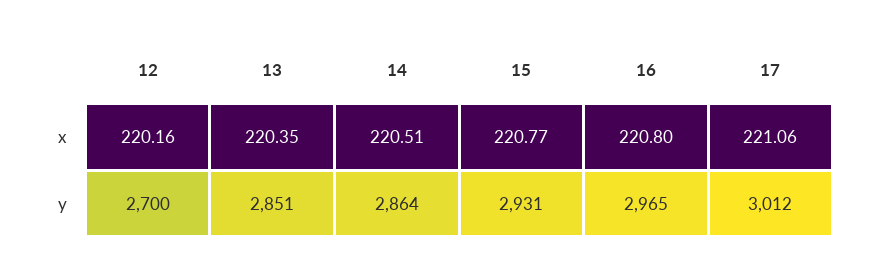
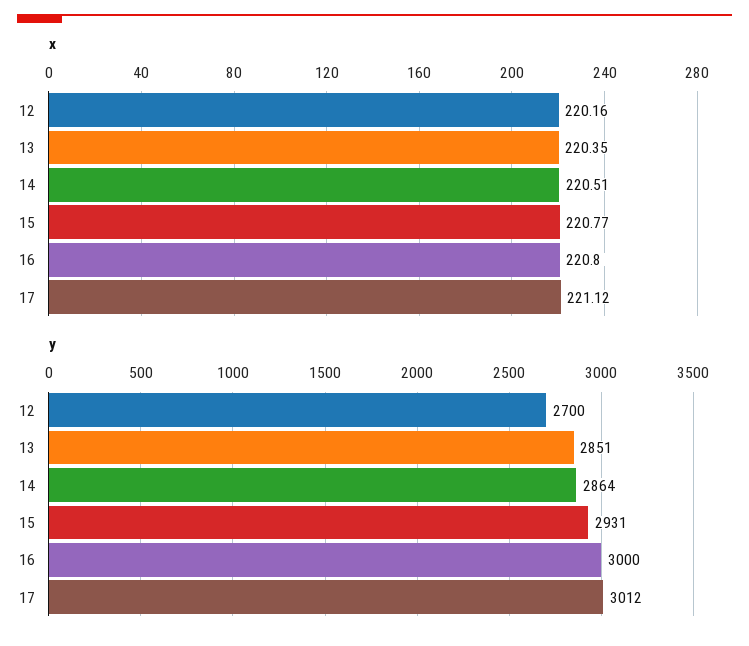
  {
    "x": {
      "12": 220.16,
      "13": 220.35,
      "14": 220.51,
      "15": 220.77,
      "16": 220.8,
-     "17": 221.06
+     "17": 221.12
    },
    "y": {
      "12": 2700,
      "13": 2851,
      "14": 2864,
      "15": 2931,
-     "16": 2965,
+     "16": 3000,
      "17": 3012
    }
  }

